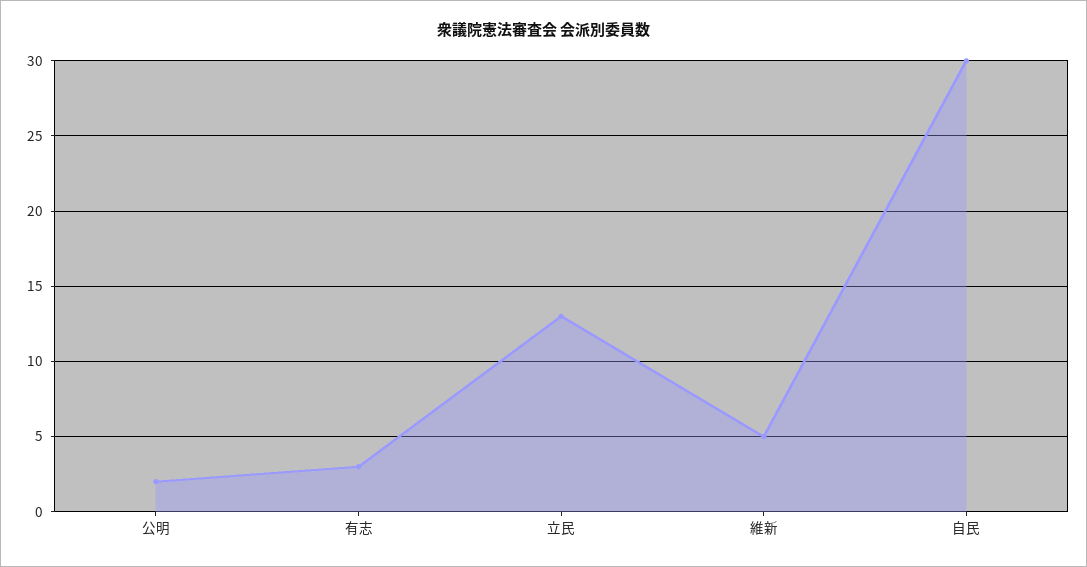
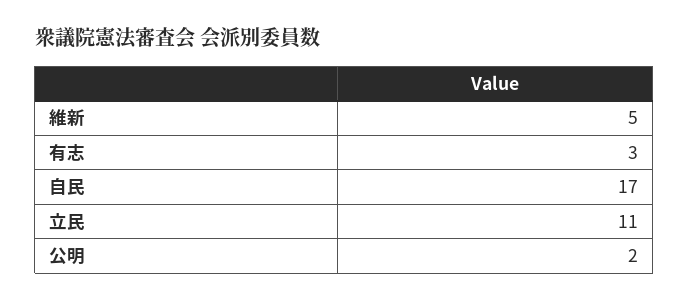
  {
    "公明": 2,
    "有志": 3,
-   "立民": 13,
+   "立民": 11,
    "維新": 5,
-   "自民": 30
+   "自民": 17
  }

